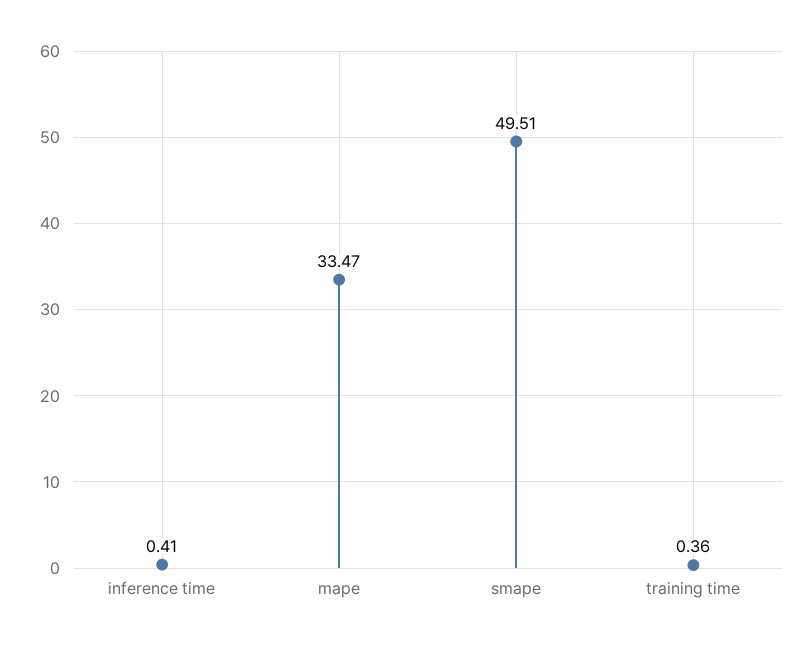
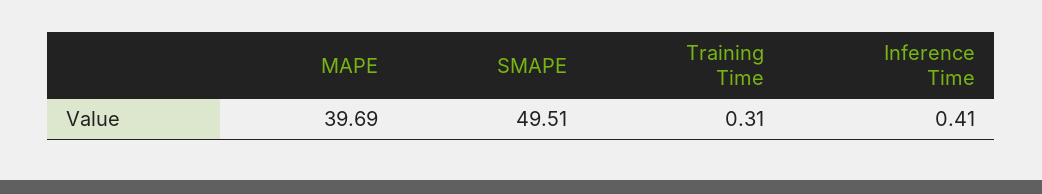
  {
    "inference time": 0.41,
-   "mape": 33.47,
+   "mape": 39.69,
    "smape": 49.51,
-   "training time": 0.36
+   "training time": 0.31
  }

